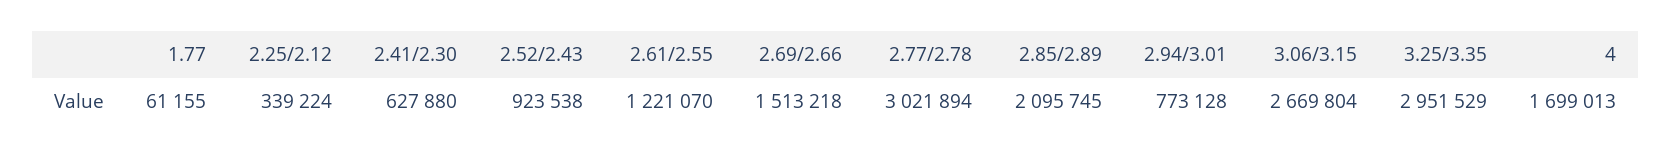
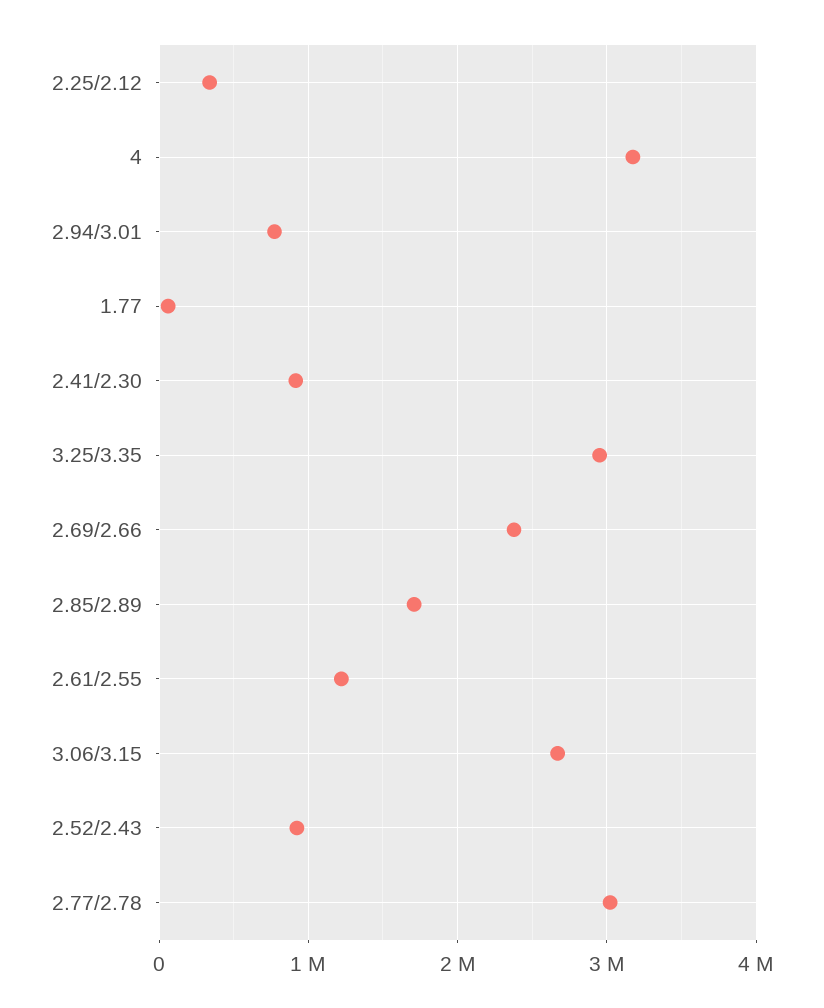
  {
    "1.77": 61155,
    "2.25/2.12": 339224,
-   "2.41/2.30": 627880,
+   "2.41/2.30": 900000,
    "2.52/2.43": 923538,
    "2.61/2.55": 1221070,
-   "2.69/2.66": 1513218,
+   "2.69/2.66": 2400000,
    "2.77/2.78": 3021894,
-   "2.85/2.89": 2095745,
+   "2.85/2.89": 1700000,
    "2.94/3.01": 773128,
    "3.06/3.15": 2669804,
    "3.25/3.35": 2951529,
-   "4": 1699013
+   "4": 3200000
  }

